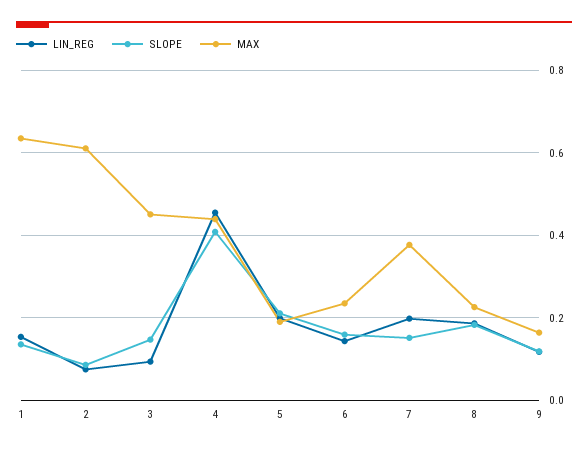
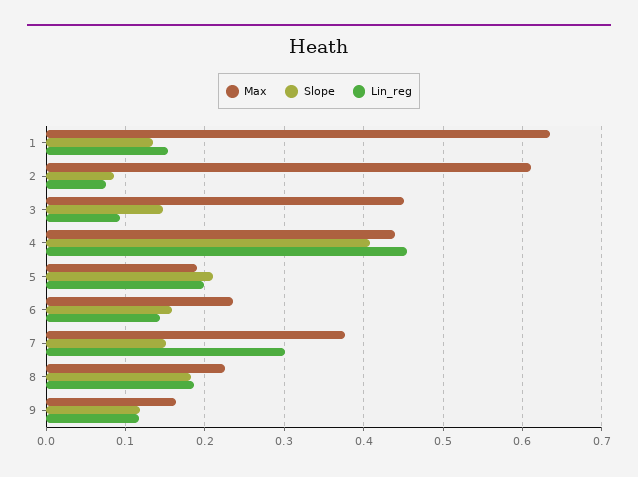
  {
    "LIN_REG": {
      "1": 0.15,
      "2": 0.07,
      "3": 0.09,
      "4": 0.45,
      "5": 0.2,
      "6": 0.14,
-     "7": 0.2,
+     "7": 0.3,
      "8": 0.19,
      "9": 0.12
    },
    "SLOPE": {
      "1": 0.14,
      "2": 0.09,
      "3": 0.15,
      "4": 0.41,
      "5": 0.21,
      "6": 0.16,
      "7": 0.15,
      "8": 0.18,
      "9": 0.12
    },
    "MAX": {
      "1": 0.64,
      "2": 0.61,
      "3": 0.45,
      "4": 0.44,
      "5": 0.19,
      "6": 0.24,
      "7": 0.38,
      "8": 0.23,
      "9": 0.16
    }
  }

